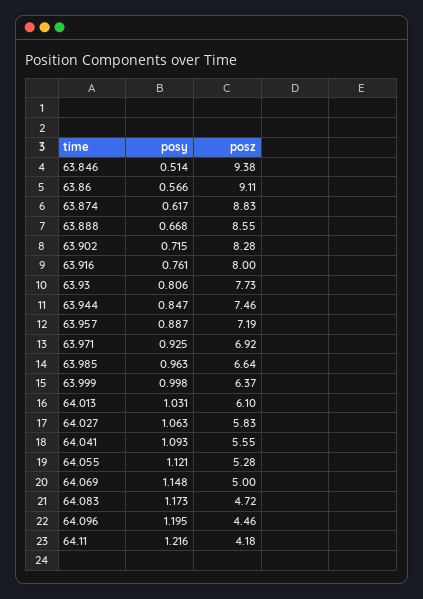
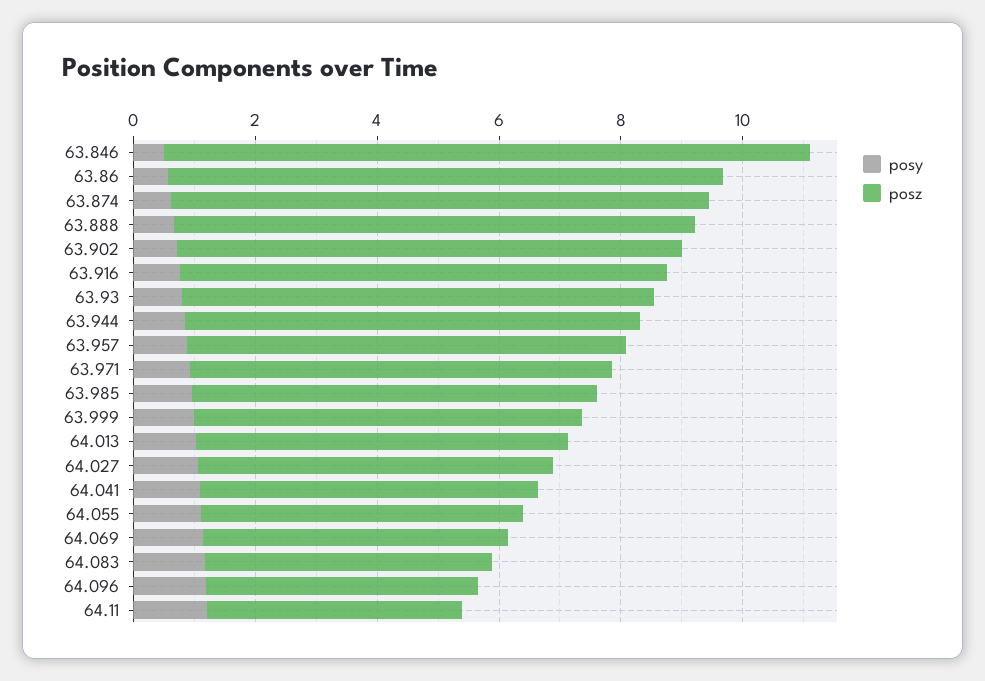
  {
    "posy": {
      "63.846": 0.514,
      "63.86": 0.566,
      "63.874": 0.617,
      "63.888": 0.668,
      "63.902": 0.715,
      "63.916": 0.761,
      "63.93": 0.806,
      "63.944": 0.847,
      "63.957": 0.887,
      "63.971": 0.925,
      "63.985": 0.963,
      "63.999": 0.998,
      "64.013": 1.031,
      "64.027": 1.063,
      "64.041": 1.093,
      "64.055": 1.121,
      "64.069": 1.148,
      "64.083": 1.173,
      "64.096": 1.195,
      "64.11": 1.216
    },
    "posz": {
-     "63.846": 9.38,
+     "63.846": 10.5,
      "63.86": 9.11,
      "63.874": 8.83,
      "63.888": 8.55,
      "63.902": 8.28,
      "63.916": 8,
      "63.93": 7.73,
      "63.944": 7.46,
      "63.957": 7.19,
      "63.971": 6.92,
      "63.985": 6.64,
      "63.999": 6.37,
      "64.013": 6.1,
      "64.027": 5.83,
      "64.041": 5.55,
      "64.055": 5.28,
      "64.069": 5,
      "64.083": 4.72,
      "64.096": 4.46,
      "64.11": 4.18
    }
  }

